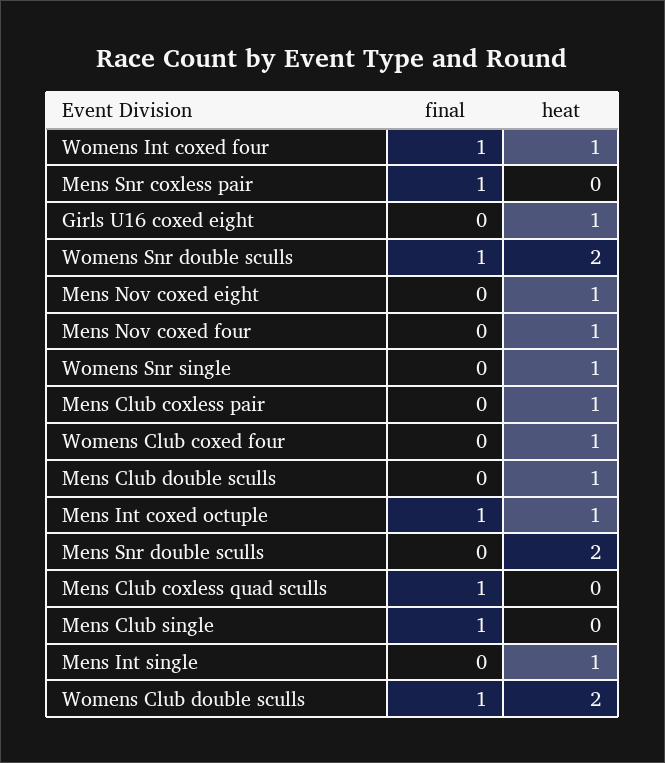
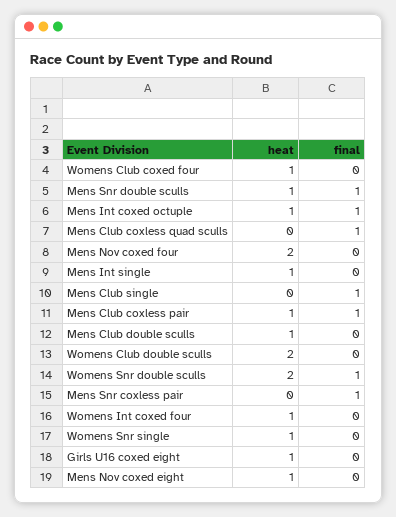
  {
    "final": {
-     "Womens Int coxed four": 1,
+     "Womens Int coxed four": 0,
      "Mens Snr coxless pair": 1,
      "Girls U16 coxed eight": 0,
      "Womens Snr double sculls": 1,
      "Mens Nov coxed eight": 0,
      "Mens Nov coxed four": 0,
      "Womens Snr single": 0,
-     "Mens Club coxless pair": 0,
+     "Mens Club coxless pair": 1,
      "Womens Club coxed four": 0,
      "Mens Club double sculls": 0,
      "Mens Int coxed octuple": 1,
-     "Mens Snr double sculls": 0,
+     "Mens Snr double sculls": 1,
      "Mens Club coxless quad sculls": 1,
      "Mens Club single": 1,
      "Mens Int single": 0,
-     "Womens Club double sculls": 1
+     "Womens Club double sculls": 0
    },
    "heat": {
      "Womens Int coxed four": 1,
      "Mens Snr coxless pair": 0,
      "Girls U16 coxed eight": 1,
      "Womens Snr double sculls": 2,
      "Mens Nov coxed eight": 1,
-     "Mens Nov coxed four": 1,
+     "Mens Nov coxed four": 2,
      "Womens Snr single": 1,
      "Mens Club coxless pair": 1,
      "Womens Club coxed four": 1,
      "Mens Club double sculls": 1,
      "Mens Int coxed octuple": 1,
-     "Mens Snr double sculls": 2,
+     "Mens Snr double sculls": 1,
      "Mens Club coxless quad sculls": 0,
      "Mens Club single": 0,
      "Mens Int single": 1,
      "Womens Club double sculls": 2
    }
  }

